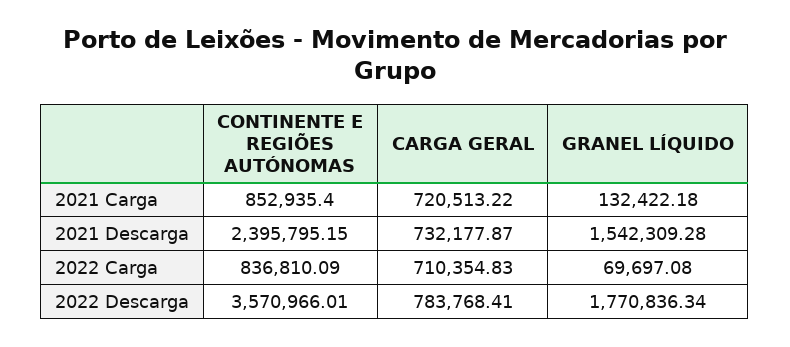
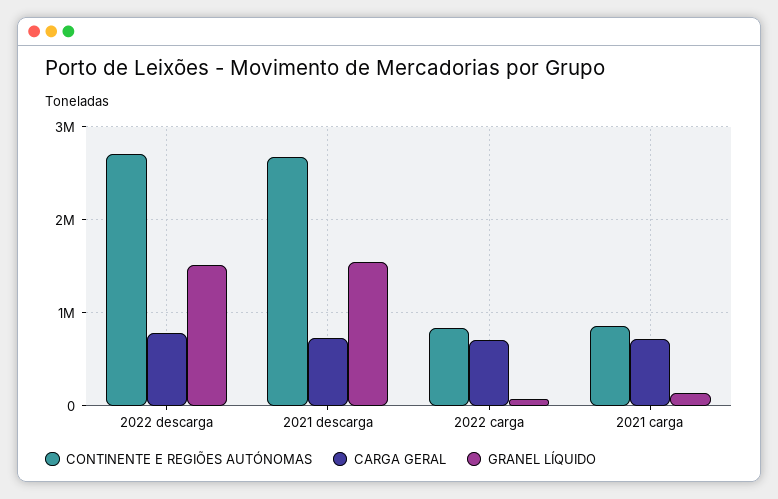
  {
    "CONTINENTE E REGIÕES AUTÓNOMAS": {
      "2021 Carga": 852935.4,
-     "2021 Descarga": 2395795.15,
+     "2021 Descarga": 2700000,
      "2022 Carga": 836810.09,
-     "2022 Descarga": 3570966.01
+     "2022 Descarga": 2700000
    },
    "CARGA GERAL": {
      "2021 Carga": 720513.22,
      "2021 Descarga": 732177.87,
      "2022 Carga": 710354.83,
      "2022 Descarga": 783768.41
    },
    "GRANEL LÍQUIDO": {
      "2021 Carga": 132422.18,
      "2021 Descarga": 1542309.28,
      "2022 Carga": 69697.08,
-     "2022 Descarga": 1770836.34
+     "2022 Descarga": 1500000
    }
  }

